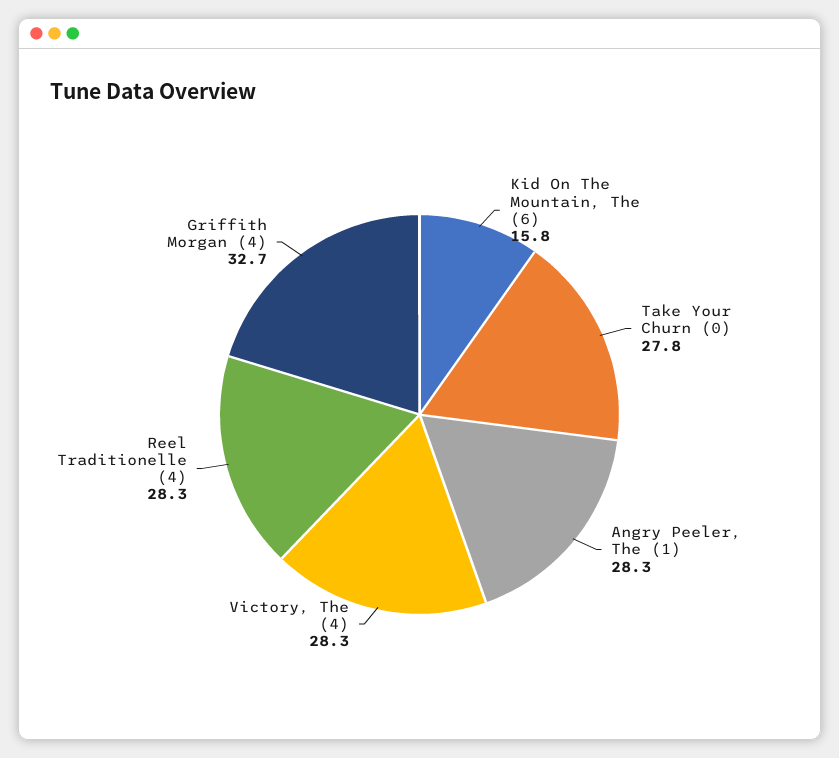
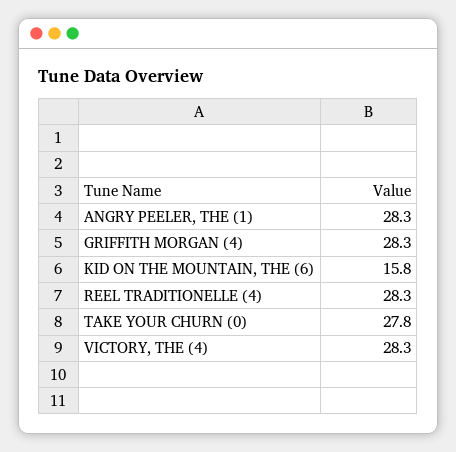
  {
    "Kid On The Mountain, The (6)": 15.8,
    "Take Your Churn (0)": 27.8,
    "Angry Peeler, The (1)": 28.3,
    "Victory, The (4)": 28.3,
    "Reel Traditionelle (4)": 28.3,
-   "Griffith Morgan (4)": 32.7
+   "Griffith Morgan (4)": 28.3
  }

